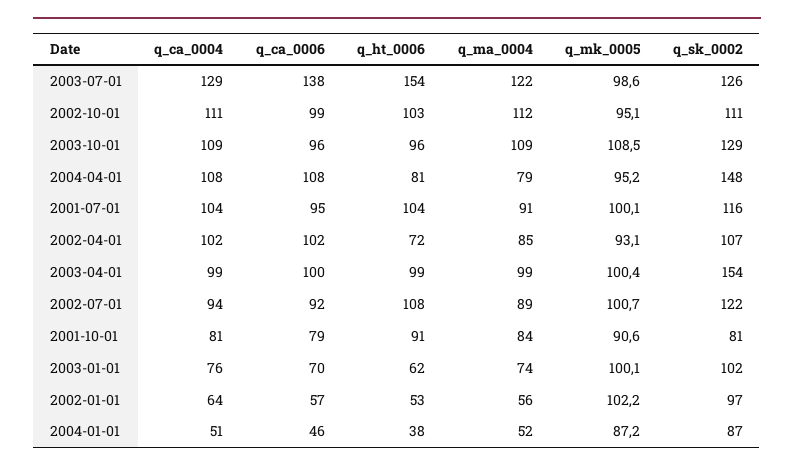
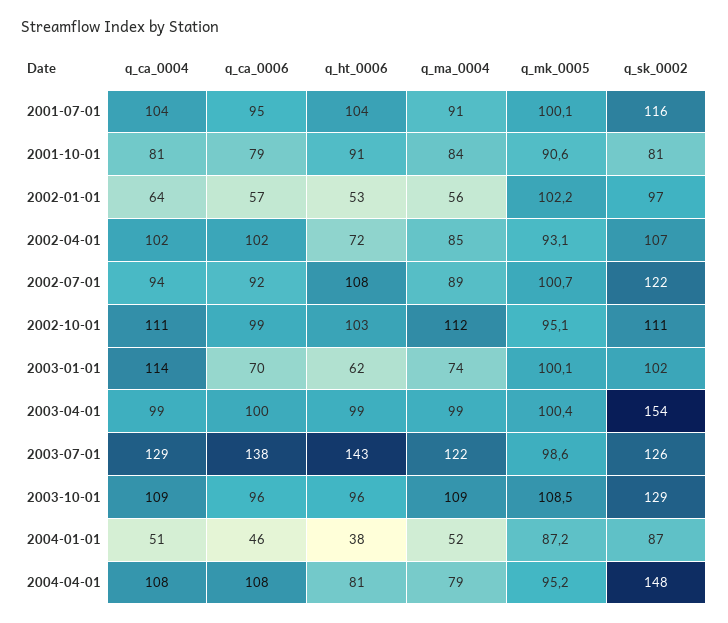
  {
    "q_ca_0004": {
      "2003-07-01": 129,
      "2002-10-01": 111,
      "2003-10-01": 109,
      "2004-04-01": 108,
      "2001-07-01": 104,
      "2002-04-01": 102,
      "2003-04-01": 99,
      "2002-07-01": 94,
      "2001-10-01": 81,
-     "2003-01-01": 76,
+     "2003-01-01": 114,
      "2002-01-01": 64,
      "2004-01-01": 51
    },
    "q_ca_0006": {
      "2003-07-01": 138,
      "2002-10-01": 99,
      "2003-10-01": 96,
      "2004-04-01": 108,
      "2001-07-01": 95,
      "2002-04-01": 102,
      "2003-04-01": 100,
      "2002-07-01": 92,
      "2001-10-01": 79,
      "2003-01-01": 70,
      "2002-01-01": 57,
      "2004-01-01": 46
    },
    "q_ht_0006": {
-     "2003-07-01": 154,
+     "2003-07-01": 143,
      "2002-10-01": 103,
      "2003-10-01": 96,
      "2004-04-01": 81,
      "2001-07-01": 104,
      "2002-04-01": 72,
      "2003-04-01": 99,
      "2002-07-01": 108,
      "2001-10-01": 91,
      "2003-01-01": 62,
      "2002-01-01": 53,
      "2004-01-01": 38
    },
    "q_ma_0004": {
      "2003-07-01": 122,
      "2002-10-01": 112,
      "2003-10-01": 109,
      "2004-04-01": 79,
      "2001-07-01": 91,
      "2002-04-01": 85,
      "2003-04-01": 99,
      "2002-07-01": 89,
      "2001-10-01": 84,
      "2003-01-01": 74,
      "2002-01-01": 56,
      "2004-01-01": 52
    },
    "q_mk_0005": {
      "2003-07-01": 98.6,
      "2002-10-01": 95.1,
      "2003-10-01": 108.5,
      "2004-04-01": 95.2,
      "2001-07-01": 100.1,
      "2002-04-01": 93.1,
      "2003-04-01": 100.4,
      "2002-07-01": 100.7,
      "2001-10-01": 90.6,
      "2003-01-01": 100.1,
      "2002-01-01": 102.2,
      "2004-01-01": 87.2
    },
    "q_sk_0002": {
      "2003-07-01": 126,
      "2002-10-01": 111,
      "2003-10-01": 129,
      "2004-04-01": 148,
      "2001-07-01": 116,
      "2002-04-01": 107,
      "2003-04-01": 154,
      "2002-07-01": 122,
      "2001-10-01": 81,
      "2003-01-01": 102,
      "2002-01-01": 97,
      "2004-01-01": 87
    }
  }

